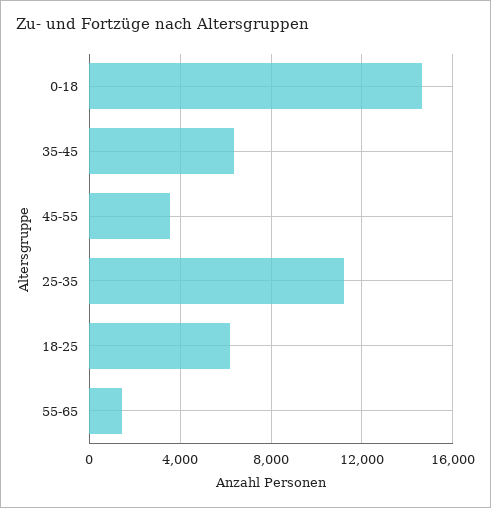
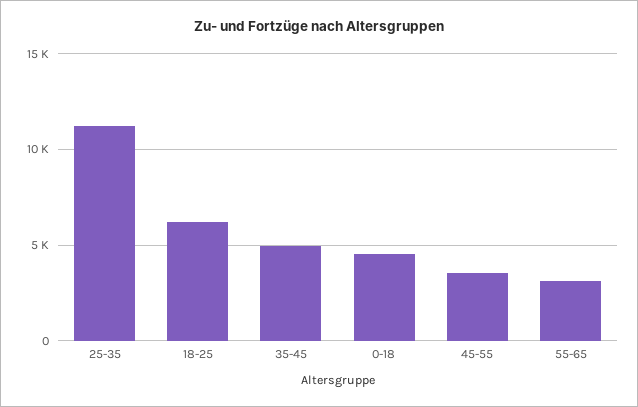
  {
-   "0-18": 14500,
+   "0-18": 4500,
-   "35-45": 6500,
+   "35-45": 5000,
    "45-55": 3500,
    "25-35": 11000,
    "18-25": 6000,
-   "55-65": 1500
+   "55-65": 3000
  }

